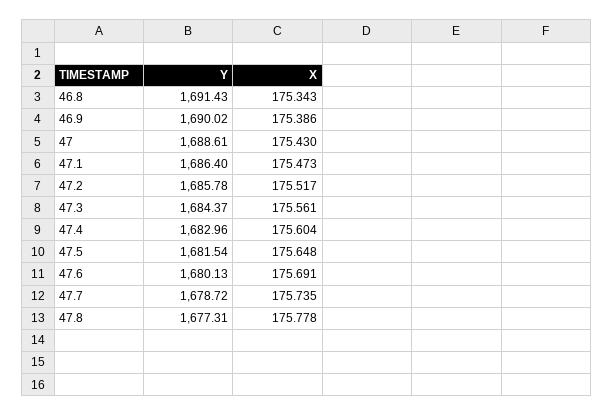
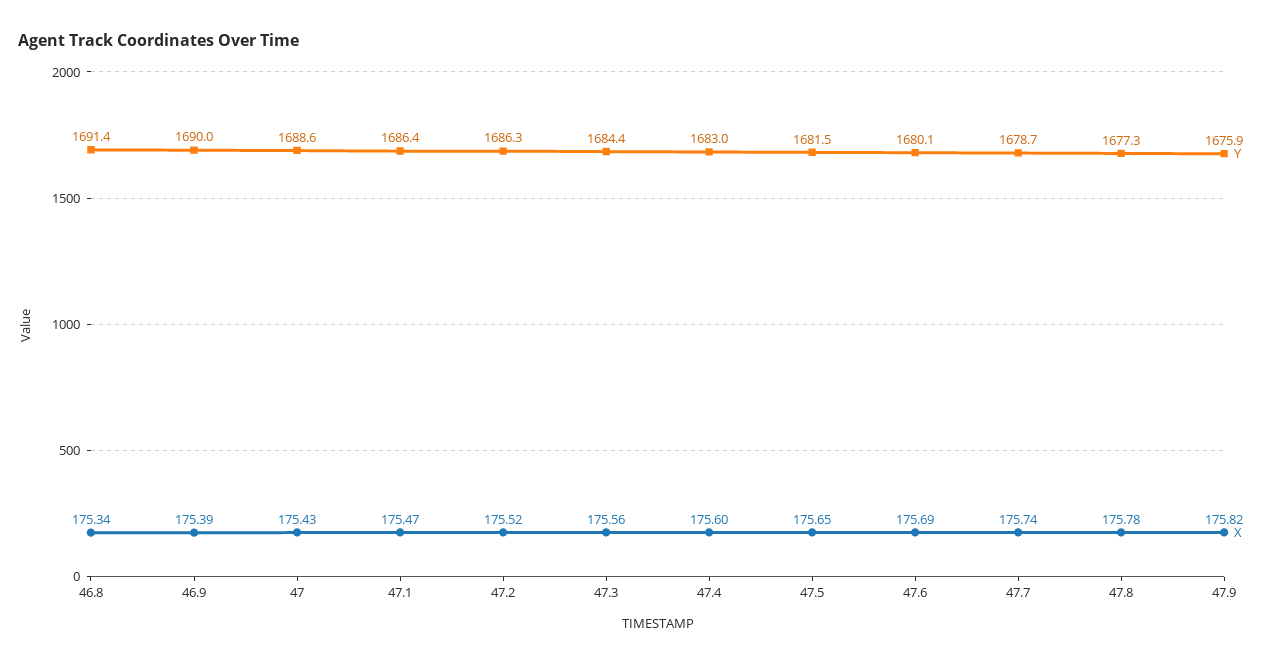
  {
    "Y": {
      "46.8": 1691.43,
      "46.9": 1690.02,
      "47": 1688.61,
      "47.1": 1686.4,
-     "47.2": 1685.78,
+     "47.2": 1686.3,
      "47.3": 1684.37,
      "47.4": 1682.96,
      "47.5": 1681.54,
      "47.6": 1680.13,
      "47.7": 1678.72,
-     "47.8": 1677.31
+     "47.8": 1677.31,
+     "47.9": 1675.9
    },
    "X": {
      "46.8": 175.343,
      "46.9": 175.386,
      "47": 175.43,
      "47.1": 175.473,
      "47.2": 175.517,
      "47.3": 175.561,
      "47.4": 175.604,
      "47.5": 175.648,
      "47.6": 175.691,
      "47.7": 175.735,
-     "47.8": 175.778
+     "47.8": 175.778,
+     "47.9": 175.82
    }
  }

